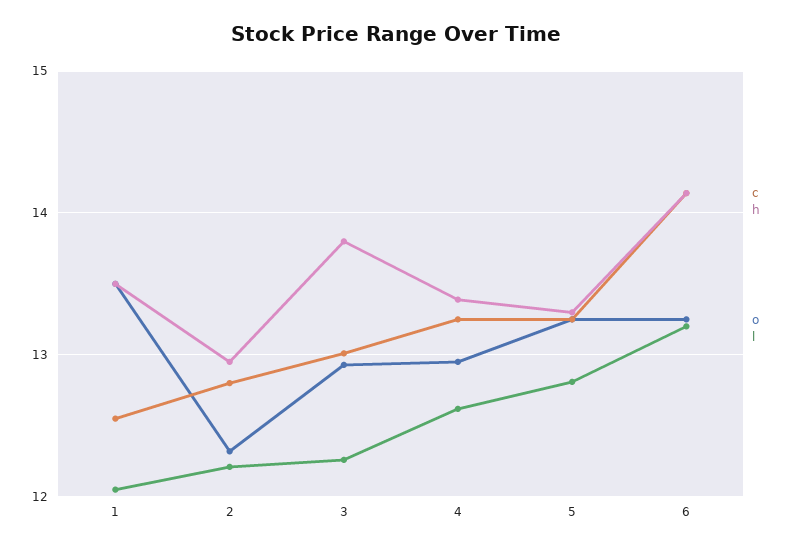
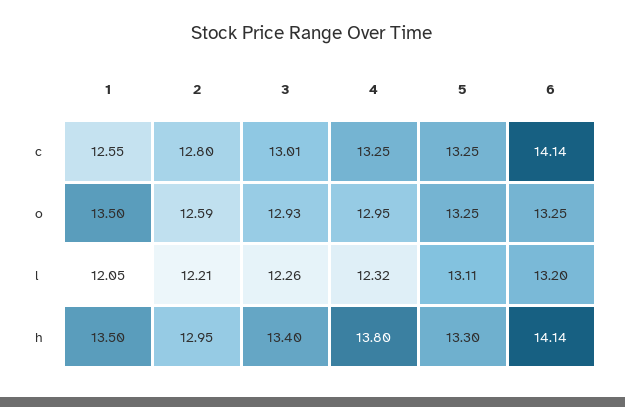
  {
    "c": {
      "1": 12.55,
      "2": 12.8,
      "3": 13.01,
      "4": 13.25,
      "5": 13.25,
      "6": 14.14
    },
    "h": {
      "1": 13.5,
      "2": 12.95,
-     "3": 13.8,
+     "3": 13.4,
-     "4": 13.4,
+     "4": 13.8,
      "5": 13.3,
      "6": 14.14
    },
    "o": {
      "1": 13.5,
-     "2": 12.3,
+     "2": 12.59,
      "3": 12.93,
      "4": 12.95,
      "5": 13.25,
      "6": 13.25
    },
    "l": {
      "1": 12.05,
      "2": 12.21,
      "3": 12.26,
-     "4": 12.6,
+     "4": 12.32,
-     "5": 12.8,
+     "5": 13.11,
      "6": 13.2
    }
  }

